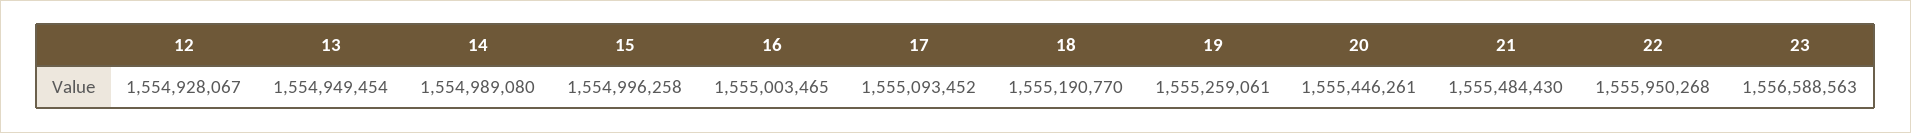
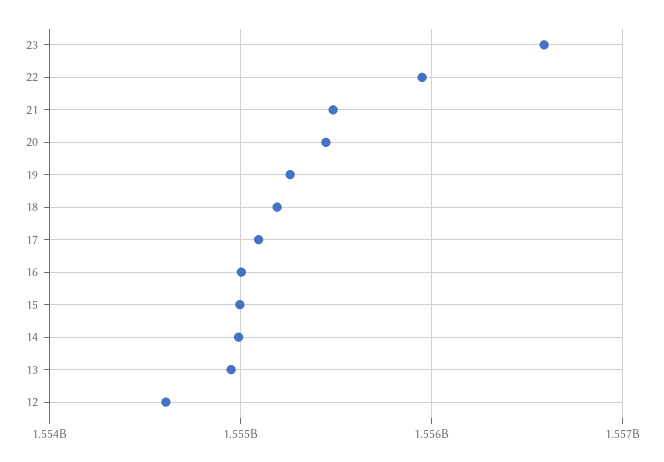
  {
-   "12": 1554928067,
+   "12": 1554600000,
    "13": 1554949454,
    "14": 1554989080,
    "15": 1554996258,
    "16": 1555003465,
    "17": 1555093452,
    "18": 1555190770,
    "19": 1555259061,
    "20": 1555446261,
    "21": 1555484430,
    "22": 1555950268,
    "23": 1556588563
  }

